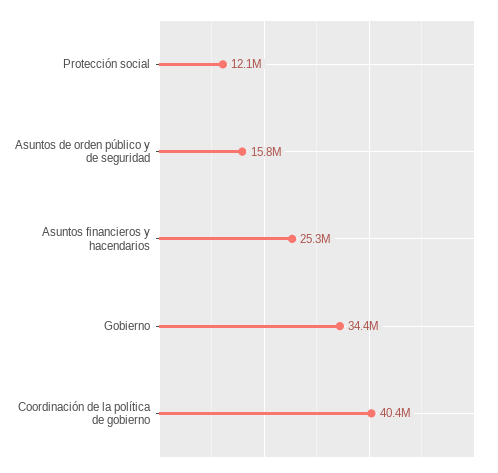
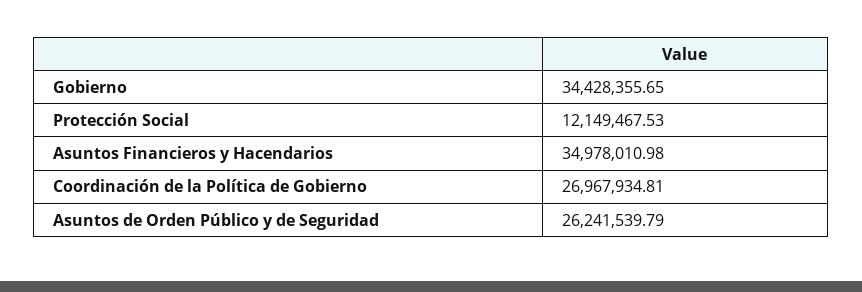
  {
    "Protección social": 12149467.53,
-   "Asuntos de orden público y de seguridad": 15800000,
+   "Asuntos de orden público y de seguridad": 26241539.79,
-   "Asuntos financieros y hacendarios": 25300000,
+   "Asuntos financieros y hacendarios": 34978010.98,
    "Gobierno": 34428355.65,
-   "Coordinación de la política de gobierno": 40400000
+   "Coordinación de la política de gobierno": 26967934.81
  }

